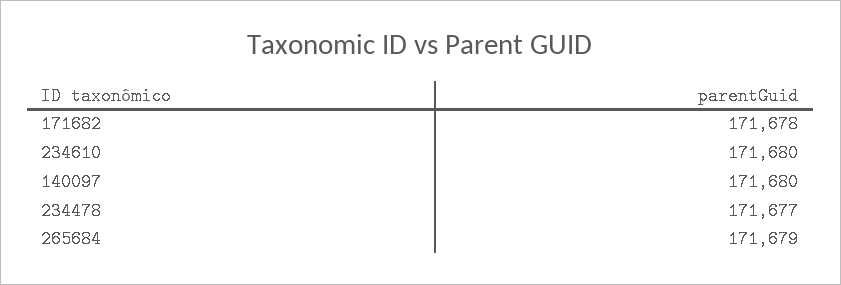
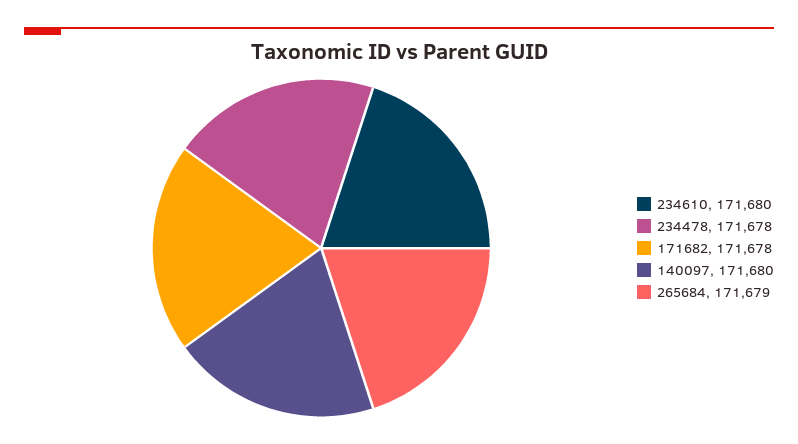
  {
    "171682": 171678,
    "234610": 171680,
    "140097": 171680,
-   "234478": 171677,
+   "234478": 171678,
    "265684": 171679
  }

